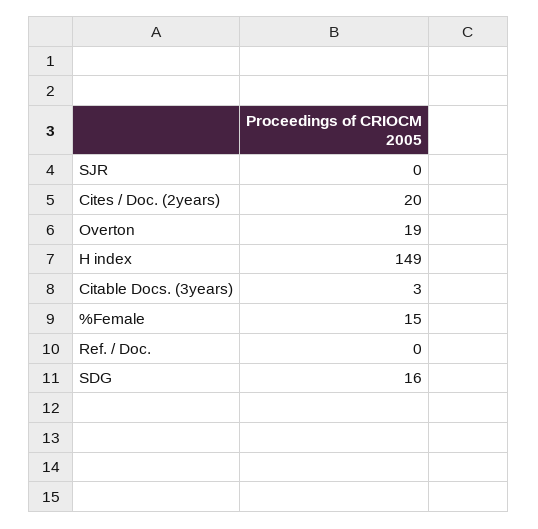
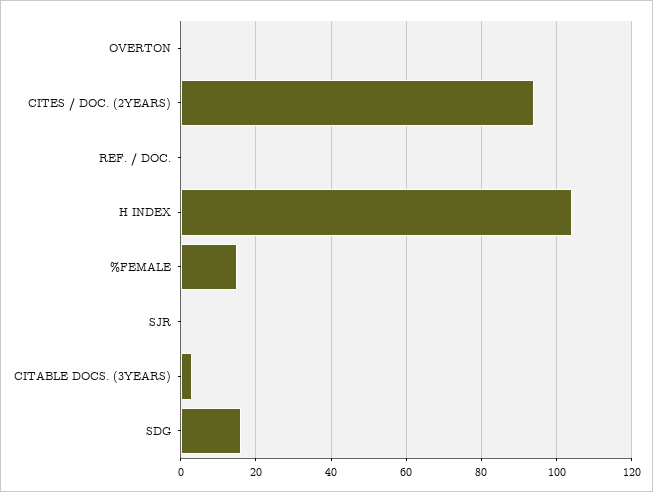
  {
    "SJR": 0,
-   "Cites / Doc. (2years)": 20,
+   "Cites / Doc. (2years)": 95,
-   "Overton": 19,
+   "Overton": 0,
-   "H index": 149,
+   "H index": 105,
    "Citable Docs. (3years)": 3,
    "%Female": 15,
    "Ref. / Doc.": 0,
    "SDG": 16
  }

